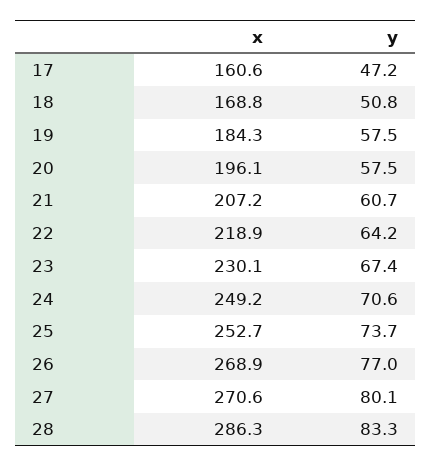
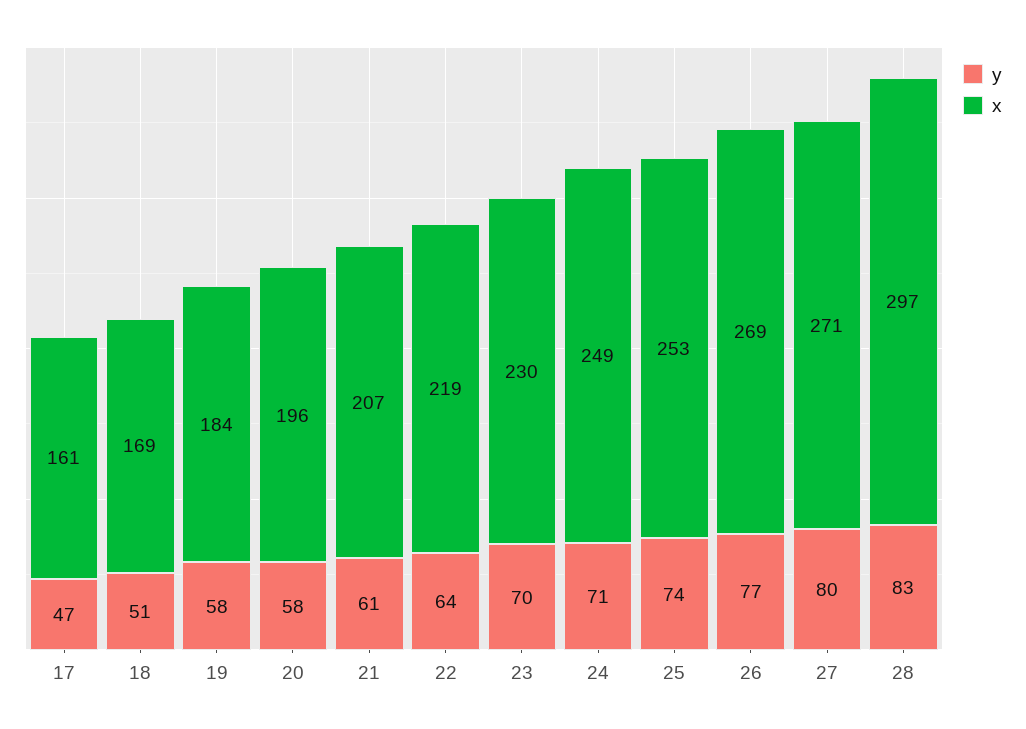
  {
    "x": {
      "17": 160.6,
      "18": 168.8,
      "19": 184.3,
      "20": 196.1,
      "21": 207.2,
      "22": 218.9,
      "23": 230.1,
      "24": 249.2,
      "25": 252.7,
      "26": 268.9,
      "27": 270.6,
-     "28": 286.3
+     "28": 297
    },
    "y": {
      "17": 47.2,
      "18": 50.8,
      "19": 57.5,
      "20": 57.5,
      "21": 60.7,
      "22": 64.2,
-     "23": 67.4,
+     "23": 70,
      "24": 70.6,
      "25": 73.7,
      "26": 77,
      "27": 80.1,
      "28": 83.3
    }
  }

